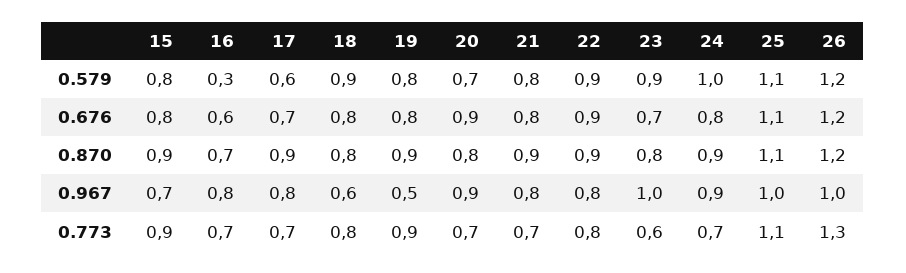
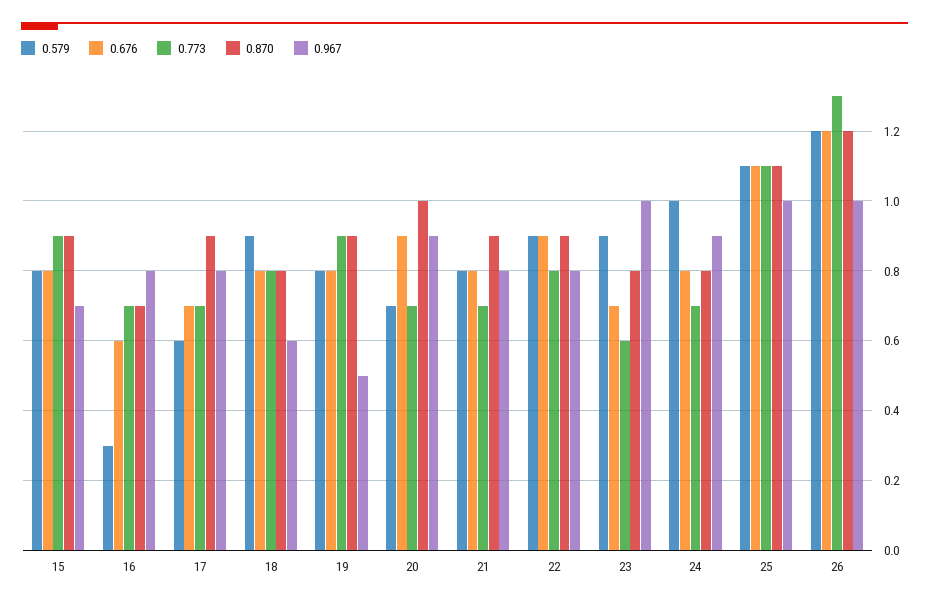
  {
    "0.579": {
      "15": 0.8,
      "16": 0.3,
      "17": 0.6,
      "18": 0.9,
      "19": 0.8,
      "20": 0.7,
      "21": 0.8,
      "22": 0.9,
      "23": 0.9,
      "24": 1,
      "25": 1.1,
      "26": 1.2
    },
    "0.676": {
      "15": 0.8,
      "16": 0.6,
      "17": 0.7,
      "18": 0.8,
      "19": 0.8,
      "20": 0.9,
      "21": 0.8,
      "22": 0.9,
      "23": 0.7,
      "24": 0.8,
      "25": 1.1,
      "26": 1.2
    },
    "0.870": {
      "15": 0.9,
      "16": 0.7,
      "17": 0.9,
      "18": 0.8,
      "19": 0.9,
-     "20": 0.8,
+     "20": 1,
      "21": 0.9,
      "22": 0.9,
      "23": 0.8,
-     "24": 0.9,
+     "24": 0.8,
      "25": 1.1,
      "26": 1.2
    },
    "0.967": {
      "15": 0.7,
      "16": 0.8,
      "17": 0.8,
      "18": 0.6,
      "19": 0.5,
      "20": 0.9,
      "21": 0.8,
      "22": 0.8,
      "23": 1,
      "24": 0.9,
      "25": 1,
      "26": 1
    },
    "0.773": {
      "15": 0.9,
      "16": 0.7,
      "17": 0.7,
      "18": 0.8,
      "19": 0.9,
      "20": 0.7,
      "21": 0.7,
      "22": 0.8,
      "23": 0.6,
      "24": 0.7,
      "25": 1.1,
      "26": 1.3
    }
  }

